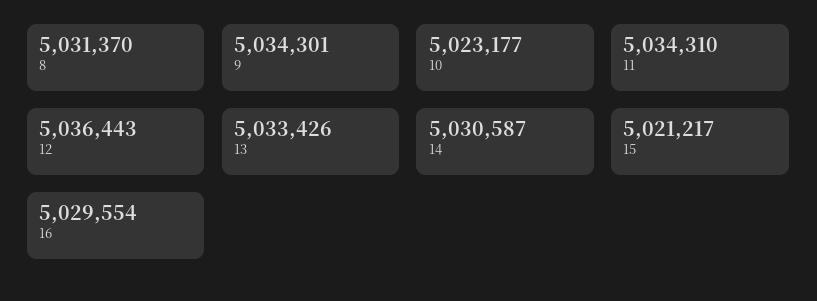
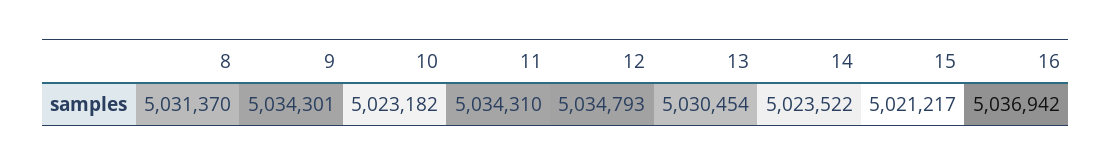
  {
    "8": 5031370,
    "9": 5034301,
-   "10": 5023177,
+   "10": 5023182,
    "11": 5034310,
-   "12": 5036443,
+   "12": 5034793,
-   "13": 5033426,
+   "13": 5030454,
-   "14": 5030587,
+   "14": 5023522,
    "15": 5021217,
-   "16": 5029554
+   "16": 5036942
  }

